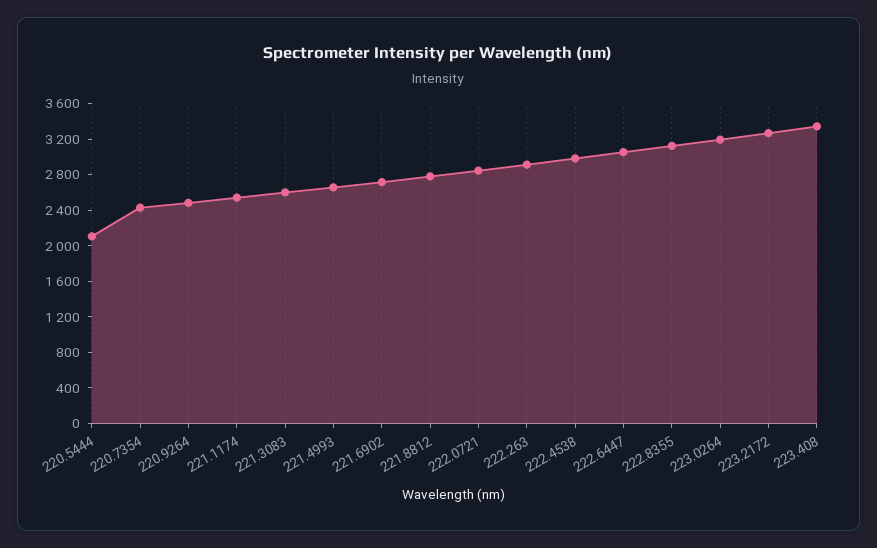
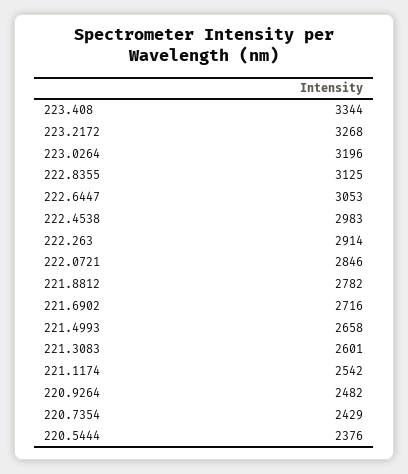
  {
-   "220.5444": 2100,
+   "220.5444": 2376,
    "220.7354": 2429,
    "220.9264": 2482,
    "221.1174": 2542,
    "221.3083": 2601,
    "221.4993": 2658,
    "221.6902": 2716,
    "221.8812": 2782,
    "222.0721": 2846,
    "222.263": 2914,
    "222.4538": 2983,
    "222.6447": 3053,
    "222.8355": 3125,
    "223.0264": 3196,
    "223.2172": 3268,
    "223.408": 3344
  }

